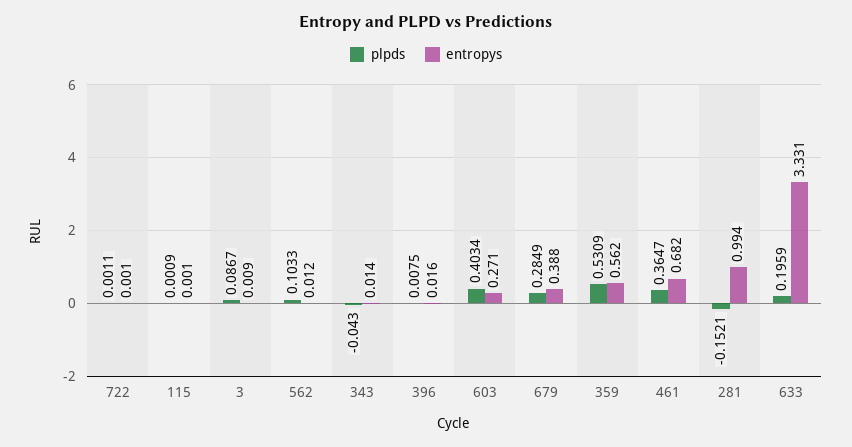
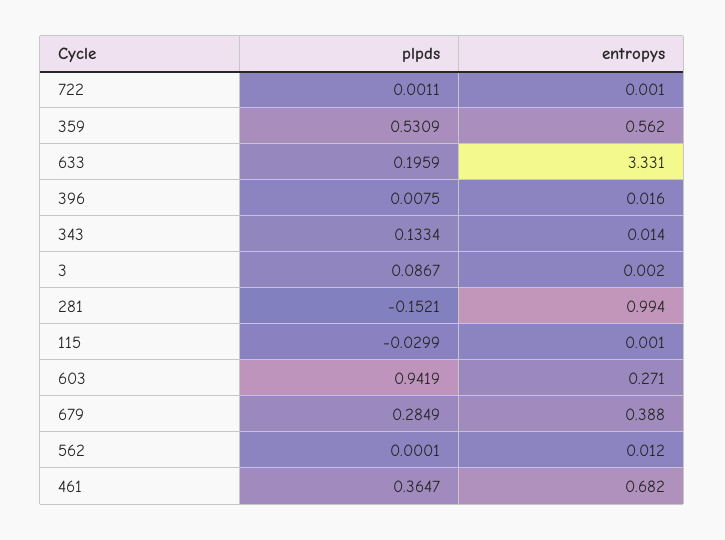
  {
    "plpds": {
      "722": 0.0011,
-     "115": 0.0009,
+     "115": -0.0299,
      "3": 0.0867,
-     "562": 0.1033,
+     "562": 0.0001,
-     "343": -0.043,
+     "343": 0.1334,
      "396": 0.0075,
-     "603": 0.4034,
+     "603": 0.9419,
      "679": 0.2849,
      "359": 0.5309,
      "461": 0.3647,
      "281": -0.1521,
      "633": 0.1959
    },
    "entropys": {
      "722": 0.001,
      "115": 0.001,
-     "3": 0.009,
+     "3": 0.002,
      "562": 0.012,
      "343": 0.014,
      "396": 0.016,
      "603": 0.271,
      "679": 0.388,
      "359": 0.562,
      "461": 0.682,
      "281": 0.994,
      "633": 3.331
    }
  }

